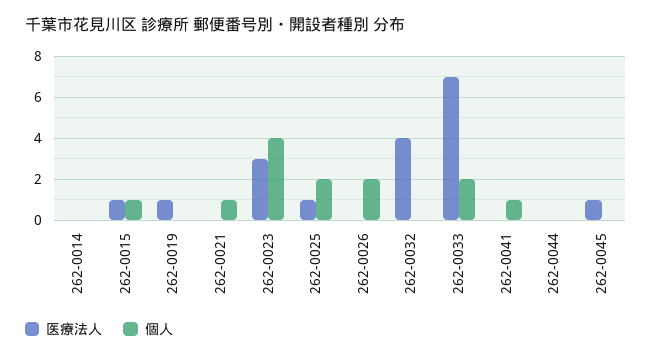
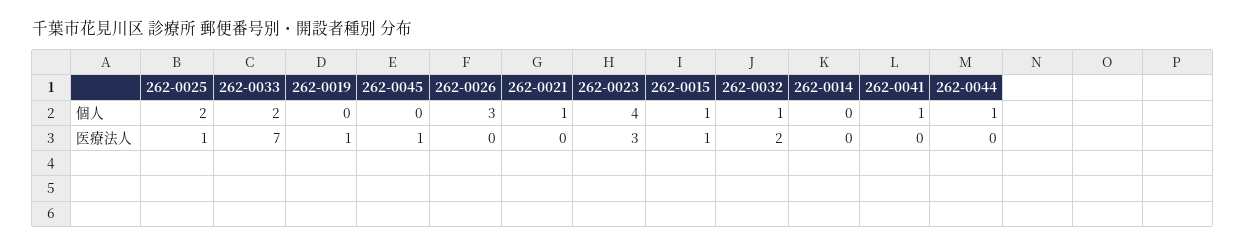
  {
    "医療法人": {
      "262-0014": 0,
      "262-0015": 1,
      "262-0019": 1,
      "262-0021": 0,
      "262-0023": 3,
      "262-0025": 1,
      "262-0026": 0,
-     "262-0032": 4,
+     "262-0032": 2,
      "262-0033": 7,
      "262-0041": 0,
      "262-0044": 0,
      "262-0045": 1
    },
    "個人": {
      "262-0014": 0,
      "262-0015": 1,
      "262-0019": 0,
      "262-0021": 1,
      "262-0023": 4,
      "262-0025": 2,
-     "262-0026": 2,
+     "262-0026": 3,
-     "262-0032": 0,
+     "262-0032": 1,
      "262-0033": 2,
      "262-0041": 1,
-     "262-0044": 0,
+     "262-0044": 1,
      "262-0045": 0
    }
  }

